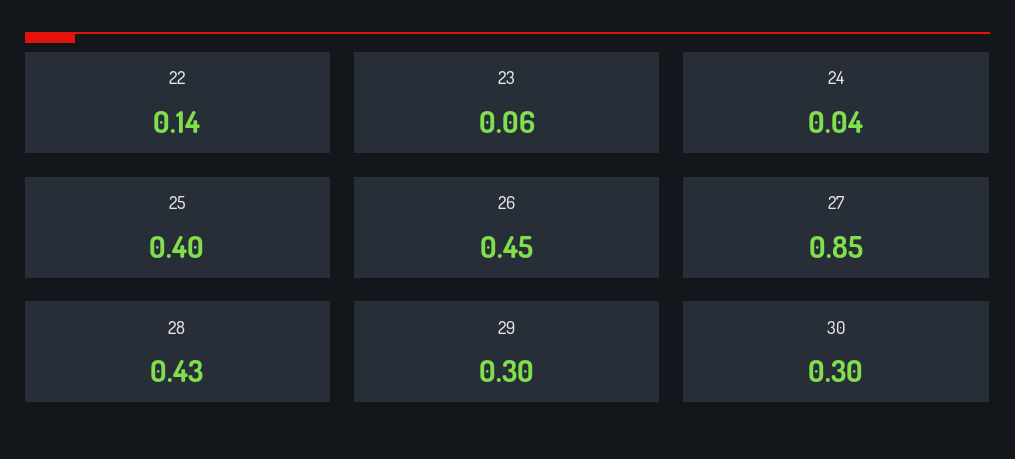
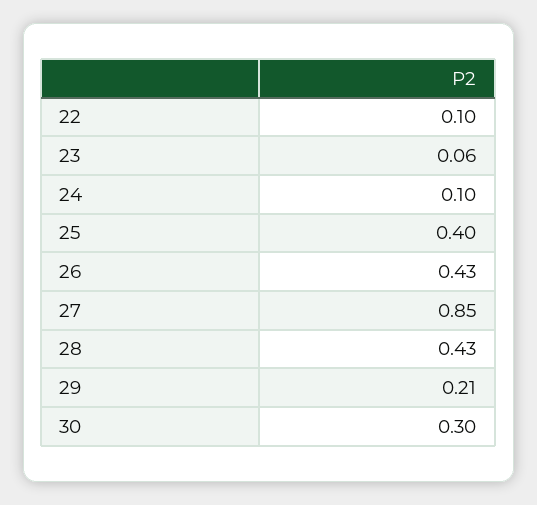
  {
-   "22": 0.14,
+   "22": 0.1,
    "23": 0.06,
-   "24": 0.04,
+   "24": 0.1,
    "25": 0.4,
-   "26": 0.45,
+   "26": 0.43,
    "27": 0.85,
    "28": 0.43,
-   "29": 0.3,
+   "29": 0.21,
    "30": 0.3
  }

